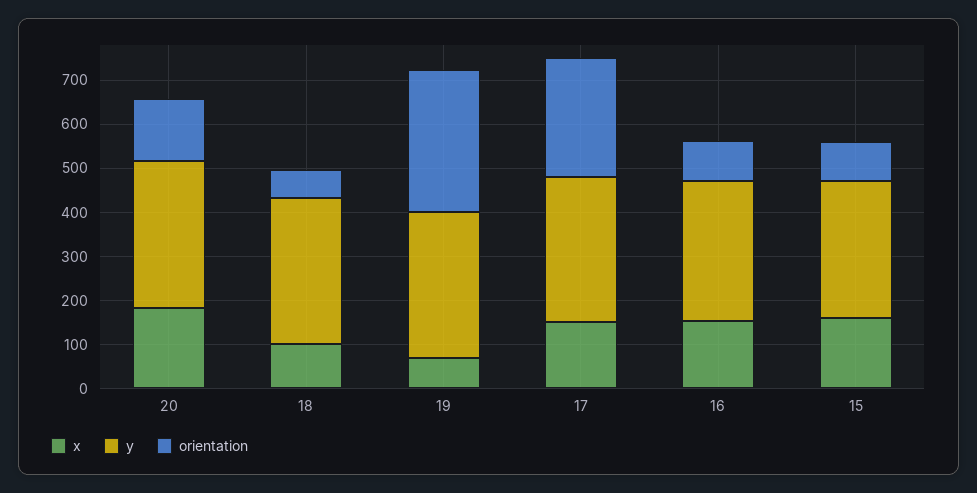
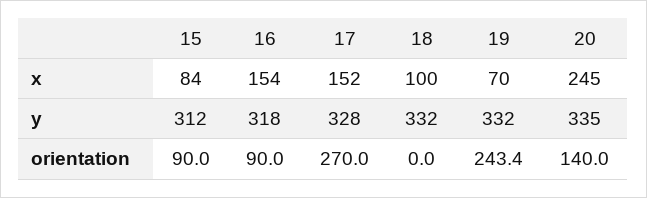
  {
    "x": {
-     "20": 180,
+     "20": 245,
      "18": 100,
      "19": 70,
      "17": 152,
      "16": 154,
-     "15": 160
+     "15": 84
    },
    "y": {
      "20": 335,
      "18": 332,
      "19": 332,
      "17": 328,
      "16": 318,
      "15": 312
    },
    "orientation": {
      "20": 140,
-     "18": 60,
+     "18": 0,
-     "19": 320,
+     "19": 243.4,
      "17": 270,
      "16": 90,
      "15": 90
    }
  }

